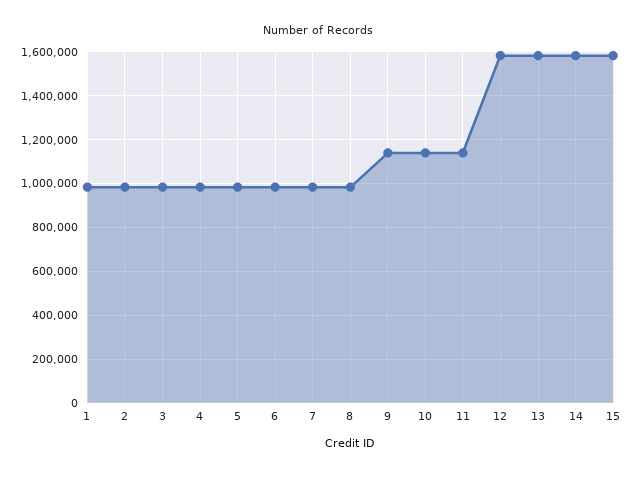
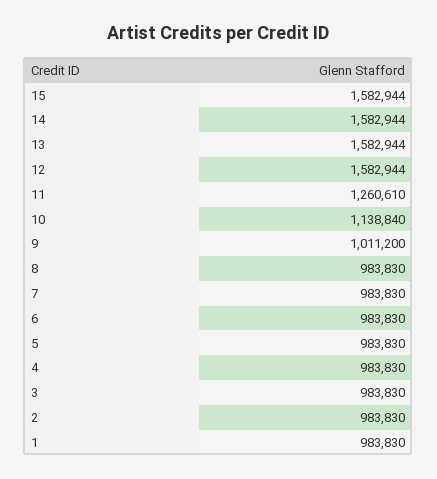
  {
    "1": 983830,
    "2": 983830,
    "3": 983830,
    "4": 983830,
    "5": 983830,
    "6": 983830,
    "7": 983830,
    "8": 983830,
-   "9": 1150000,
+   "9": 1011200,
    "10": 1138840,
-   "11": 1150000,
+   "11": 1260610,
    "12": 1582944,
    "13": 1582944,
    "14": 1582944,
    "15": 1582944
  }

